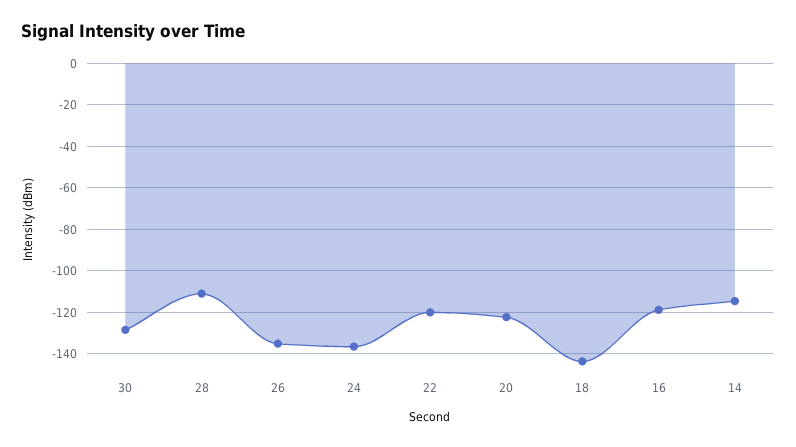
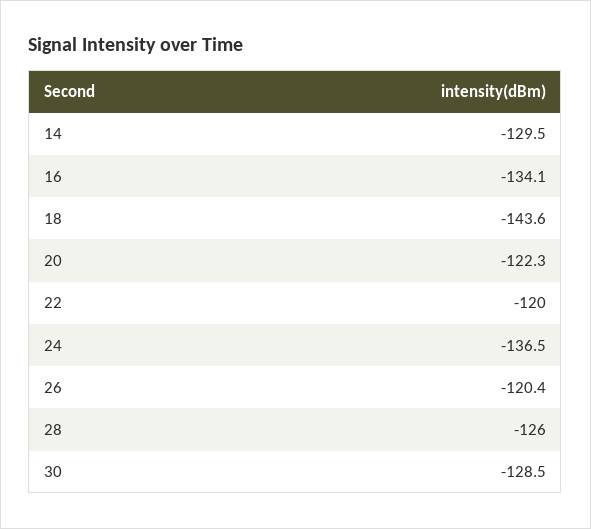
  {
    "30": -128.5,
-   "28": -110,
+   "28": -126,
-   "26": -135,
+   "26": -120.4,
    "24": -136.5,
    "22": -120,
    "20": -122.3,
    "18": -143.6,
-   "16": -120,
+   "16": -134.1,
-   "14": -115
+   "14": -129.5
  }

